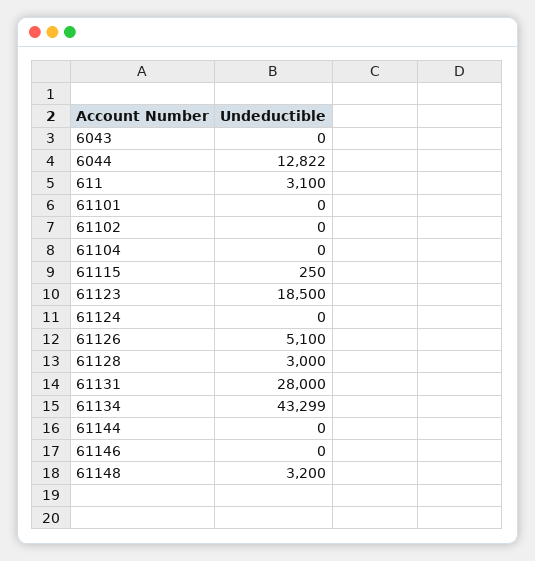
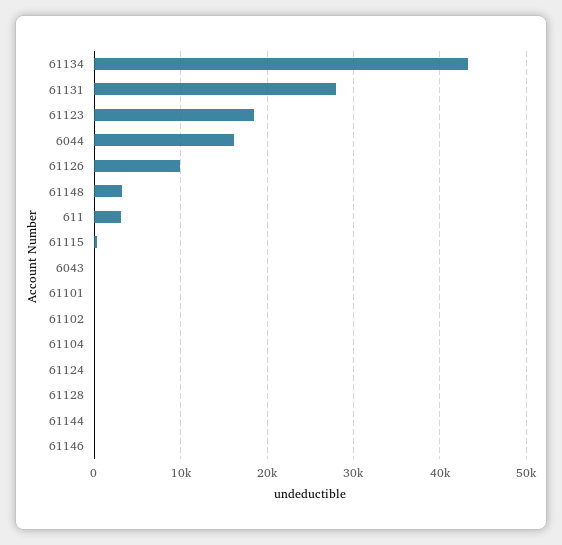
  {
    "6043": 0,
-   "6044": 12822,
+   "6044": 16000,
    "611": 3100,
    "61101": 0,
    "61102": 0,
    "61104": 0,
    "61115": 250,
    "61123": 18500,
    "61124": 0,
-   "61126": 5100,
+   "61126": 10000,
-   "61128": 3000,
+   "61128": 0,
    "61131": 28000,
    "61134": 43299,
    "61144": 0,
    "61146": 0,
    "61148": 3200
  }

